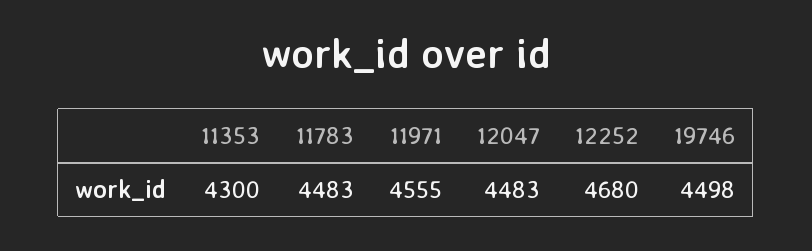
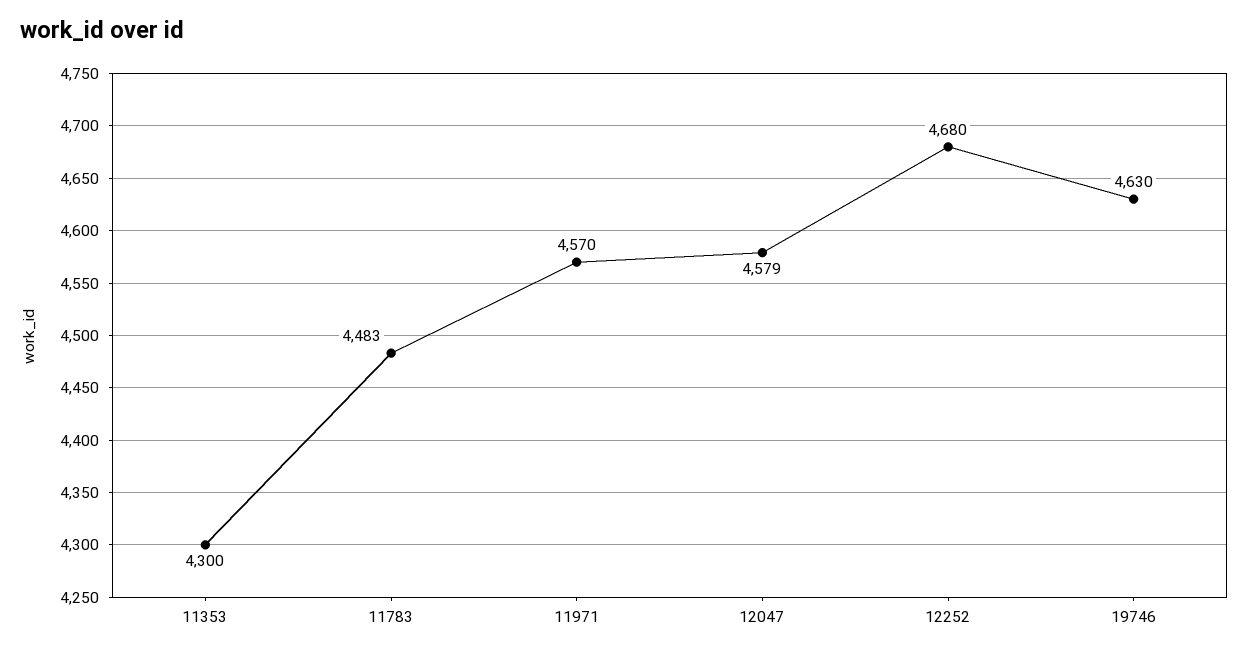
  {
    "11353": 4300,
    "11783": 4483,
-   "11971": 4555,
+   "11971": 4570,
-   "12047": 4483,
+   "12047": 4579,
    "12252": 4680,
-   "19746": 4498
+   "19746": 4630
  }

